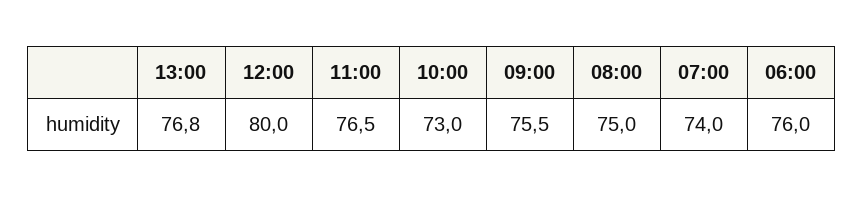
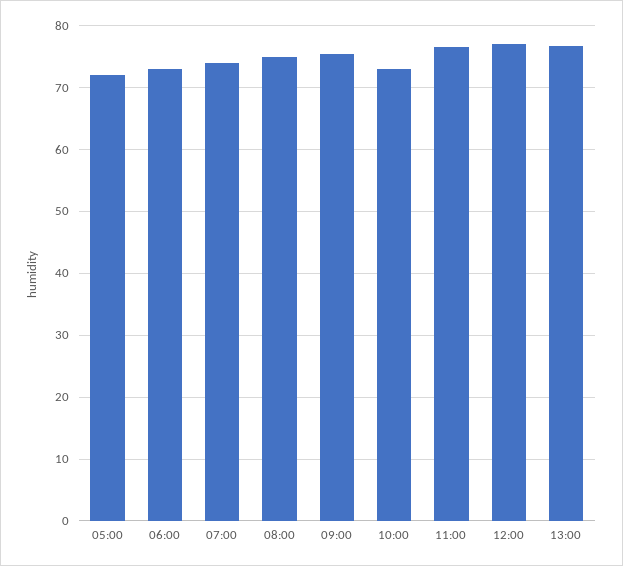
  {
    "13:00": 76.8,
-   "12:00": 80,
+   "12:00": 77,
    "11:00": 76.5,
    "10:00": 73,
    "09:00": 75.5,
    "08:00": 75,
    "07:00": 74,
-   "06:00": 76
+   "06:00": 73,
+   "05:00": 72
  }

